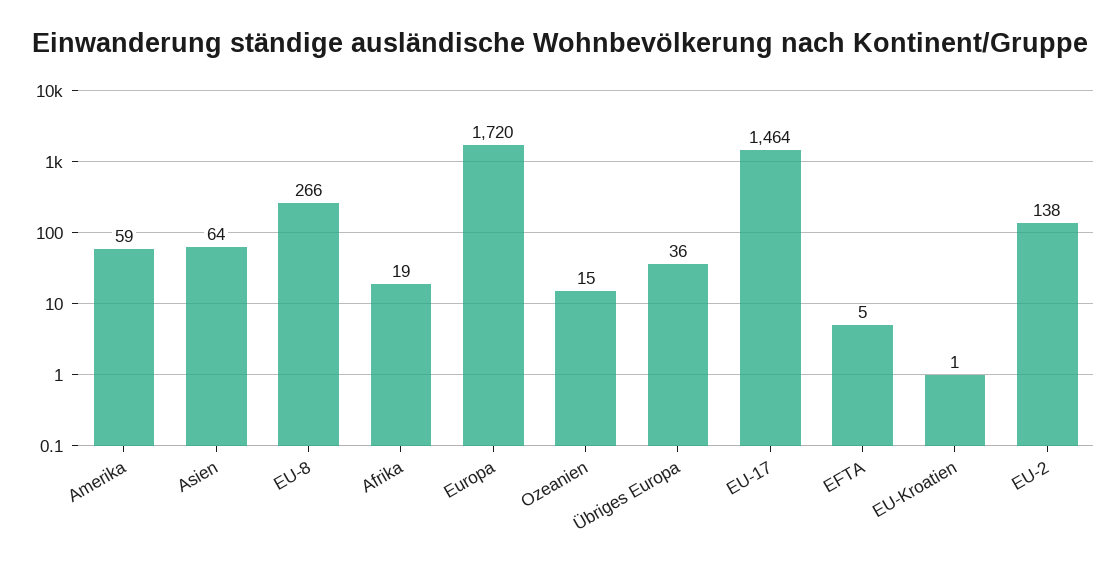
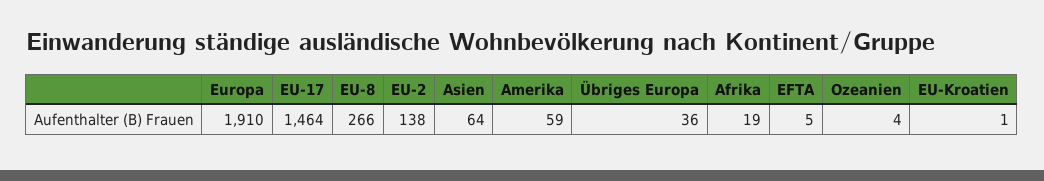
  {
    "Amerika": 59,
    "Asien": 64,
    "EU-8": 266,
    "Afrika": 19,
-   "Europa": 1720,
+   "Europa": 1910,
-   "Ozeanien": 15,
+   "Ozeanien": 4,
    "Übriges Europa": 36,
    "EU-17": 1464,
    "EFTA": 5,
    "EU-Kroatien": 1,
    "EU-2": 138
  }

